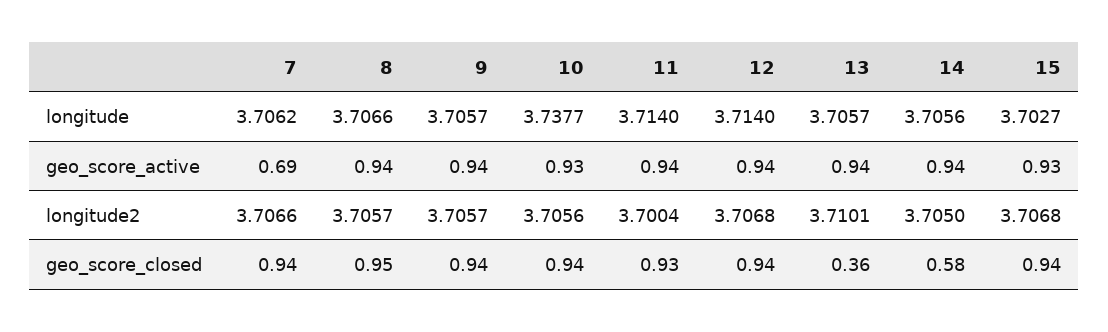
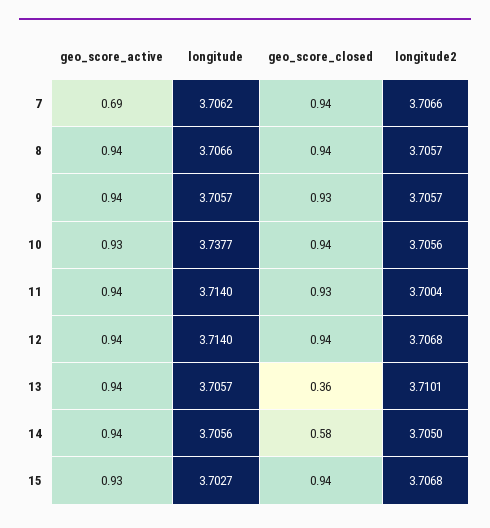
  {
    "7": {
      "longitude": 3.7062,
      "geo_score_active": 0.69,
      "longitude2": 3.7066,
      "geo_score_closed": 0.94
    },
    "8": {
      "longitude": 3.7066,
      "geo_score_active": 0.94,
      "longitude2": 3.7057,
-     "geo_score_closed": 0.95
+     "geo_score_closed": 0.94
    },
    "9": {
      "longitude": 3.7057,
      "geo_score_active": 0.94,
      "longitude2": 3.7057,
-     "geo_score_closed": 0.94
+     "geo_score_closed": 0.93
    },
    "10": {
      "longitude": 3.7377,
      "geo_score_active": 0.93,
      "longitude2": 3.7056,
      "geo_score_closed": 0.94
    },
    "11": {
      "longitude": 3.714,
      "geo_score_active": 0.94,
      "longitude2": 3.7004,
      "geo_score_closed": 0.93
    },
    "12": {
      "longitude": 3.714,
      "geo_score_active": 0.94,
      "longitude2": 3.7068,
      "geo_score_closed": 0.94
    },
    "13": {
      "longitude": 3.7057,
      "geo_score_active": 0.94,
      "longitude2": 3.7101,
      "geo_score_closed": 0.36
    },
    "14": {
      "longitude": 3.7056,
      "geo_score_active": 0.94,
      "longitude2": 3.705,
      "geo_score_closed": 0.58
    },
    "15": {
      "longitude": 3.7027,
      "geo_score_active": 0.93,
      "longitude2": 3.7068,
      "geo_score_closed": 0.94
    }
  }

